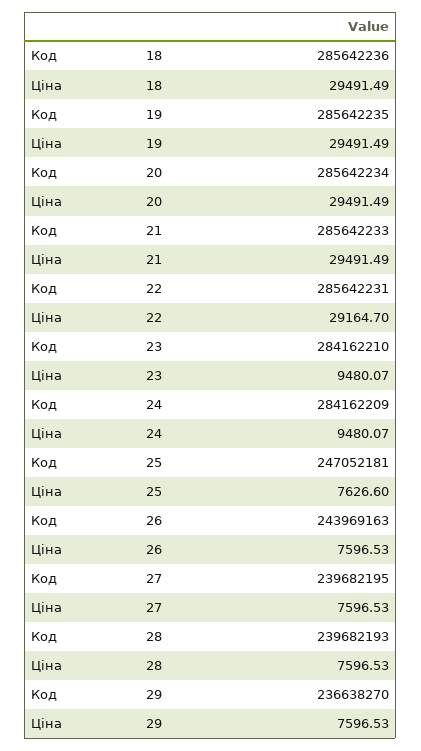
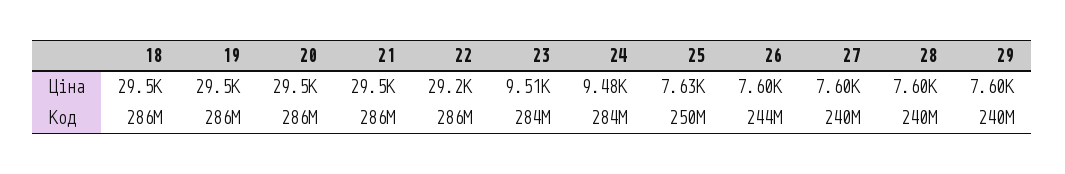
  {
    "Код": {
      "18": 285642236,
      "19": 285642235,
      "20": 285642234,
      "21": 285642233,
      "22": 285642231,
      "23": 284162210,
      "24": 284162209,
-     "25": 247052181,
+     "25": 250000000,
      "26": 243969163,
      "27": 239682195,
      "28": 239682193,
-     "29": 236638270
+     "29": 240000000
    },
    "Ціна": {
      "18": 29491.49,
      "19": 29491.49,
      "20": 29491.49,
      "21": 29491.49,
      "22": 29164.7,
-     "23": 9480.07,
+     "23": 9510,
      "24": 9480.07,
      "25": 7626.6,
      "26": 7596.53,
      "27": 7596.53,
      "28": 7596.53,
      "29": 7596.53
    }
  }

